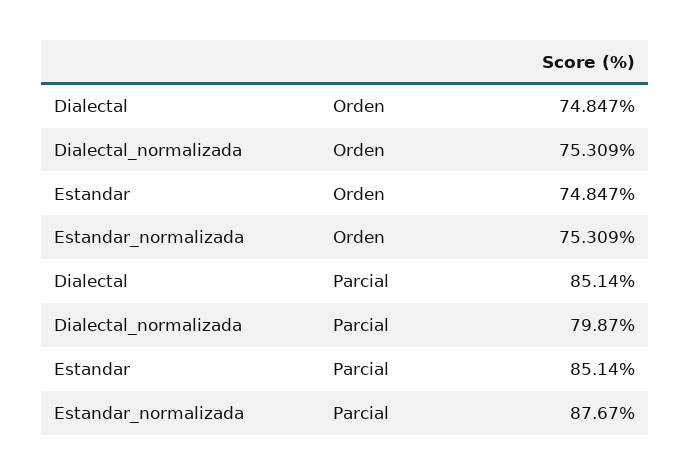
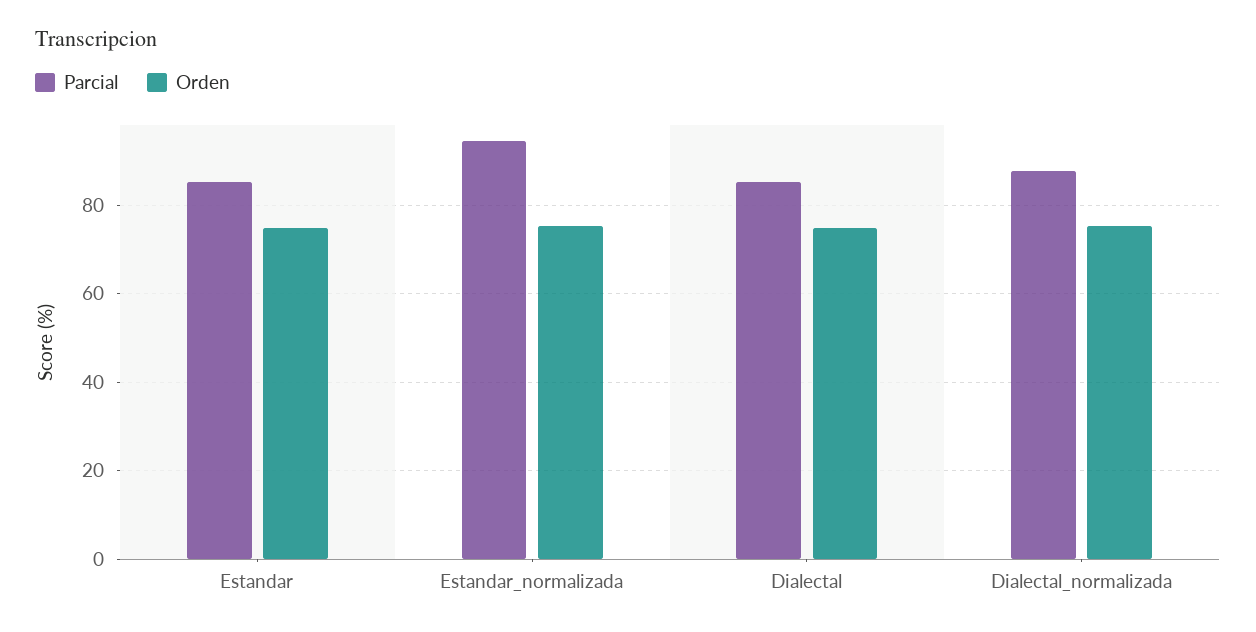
  {
    "Orden": {
      "Dialectal": 74.847,
      "Dialectal_normalizada": 75.309,
      "Estandar": 74.847,
      "Estandar_normalizada": 75.309
    },
    "Parcial": {
      "Dialectal": 85.14,
-     "Dialectal_normalizada": 79.87,
+     "Dialectal_normalizada": 88,
      "Estandar": 85.14,
-     "Estandar_normalizada": 87.67
+     "Estandar_normalizada": 94
    }
  }

